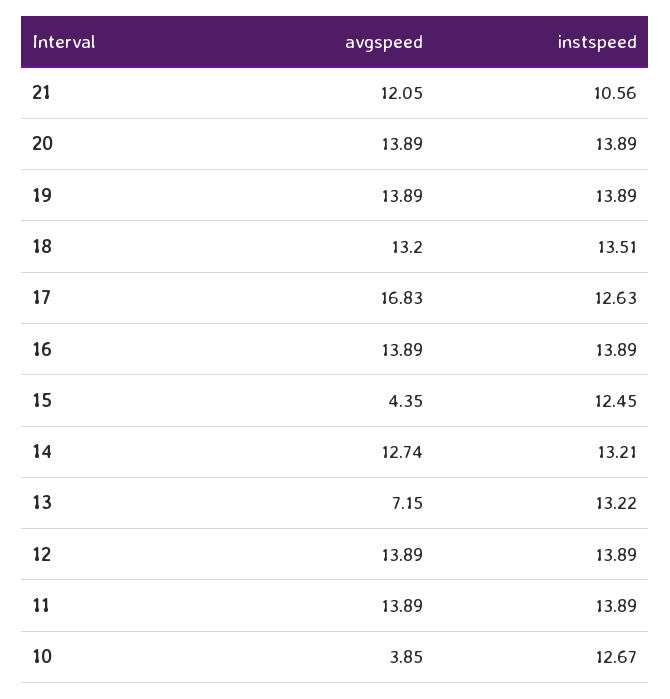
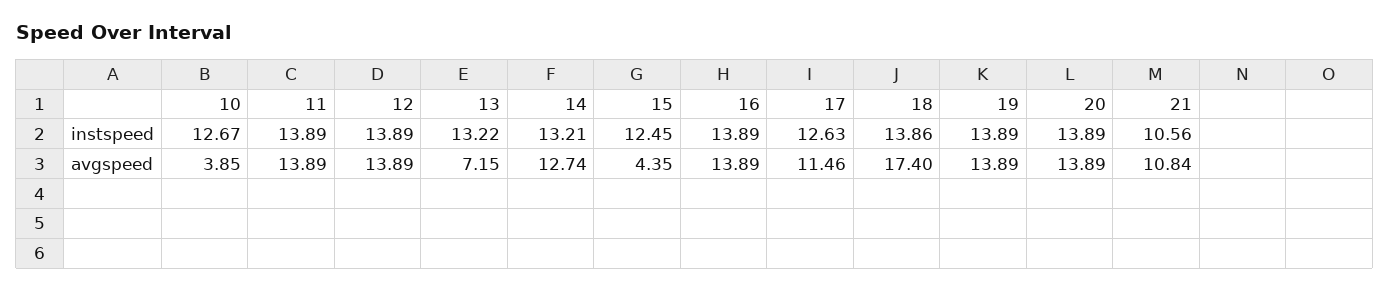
  {
    "avgspeed": {
-     "21": 12.05,
+     "21": 10.84,
      "20": 13.89,
      "19": 13.89,
-     "18": 13.2,
+     "18": 17.4,
-     "17": 16.83,
+     "17": 11.46,
      "16": 13.89,
      "15": 4.35,
      "14": 12.74,
      "13": 7.15,
      "12": 13.89,
      "11": 13.89,
      "10": 3.85
    },
    "instspeed": {
      "21": 10.56,
      "20": 13.89,
      "19": 13.89,
-     "18": 13.51,
+     "18": 13.86,
      "17": 12.63,
      "16": 13.89,
      "15": 12.45,
      "14": 13.21,
      "13": 13.22,
      "12": 13.89,
      "11": 13.89,
      "10": 12.67
    }
  }

